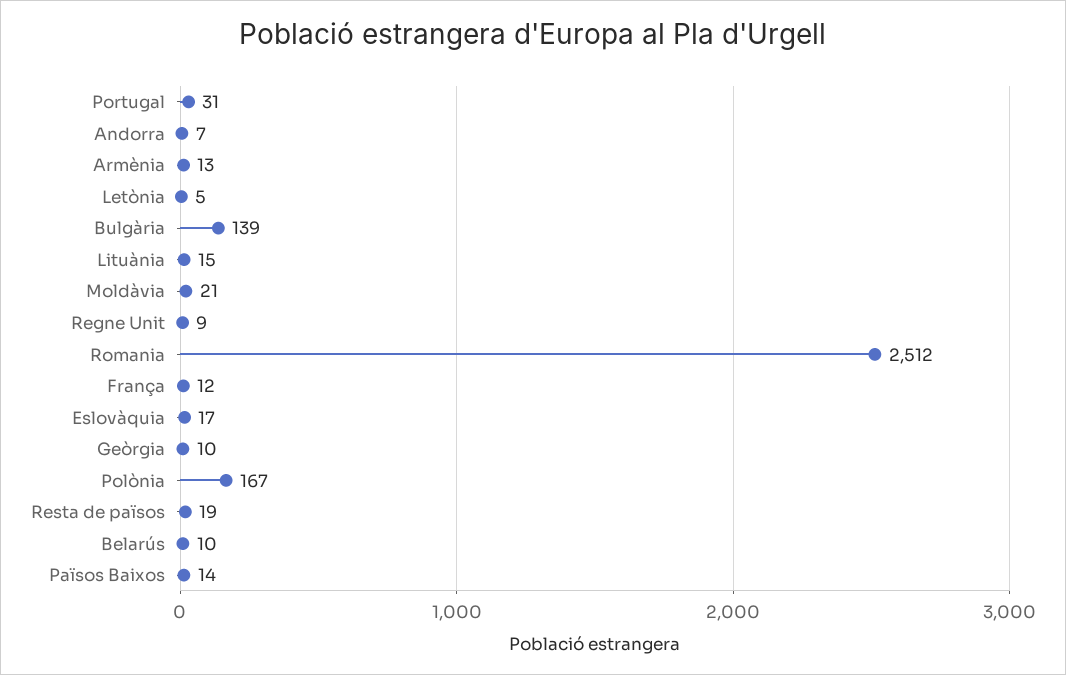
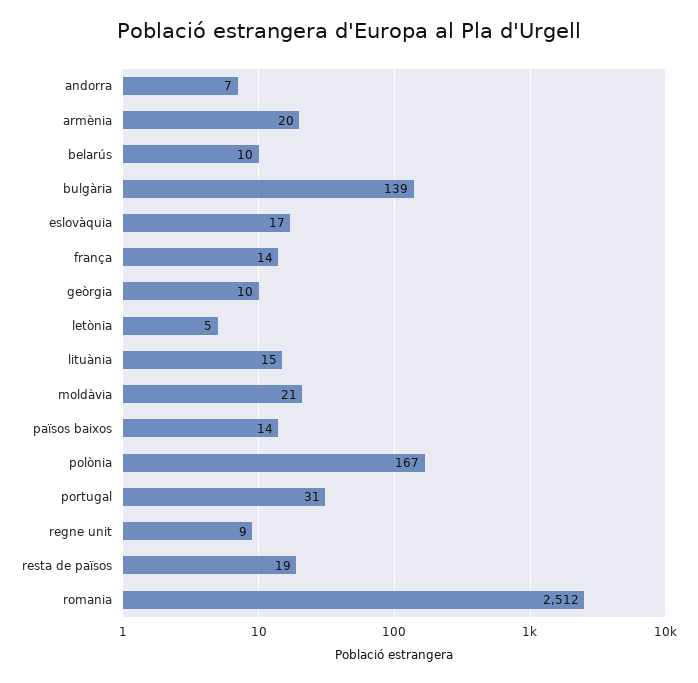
  {
    "Portugal": 31,
    "Andorra": 7,
-   "Armènia": 13,
+   "Armènia": 20,
    "Letònia": 5,
    "Bulgària": 139,
    "Lituània": 15,
    "Moldàvia": 21,
    "Regne Unit": 9,
    "Romania": 2512,
-   "França": 12,
+   "França": 14,
    "Eslovàquia": 17,
    "Geòrgia": 10,
    "Polònia": 167,
    "Resta de països": 19,
    "Belarús": 10,
    "Països Baixos": 14
  }

